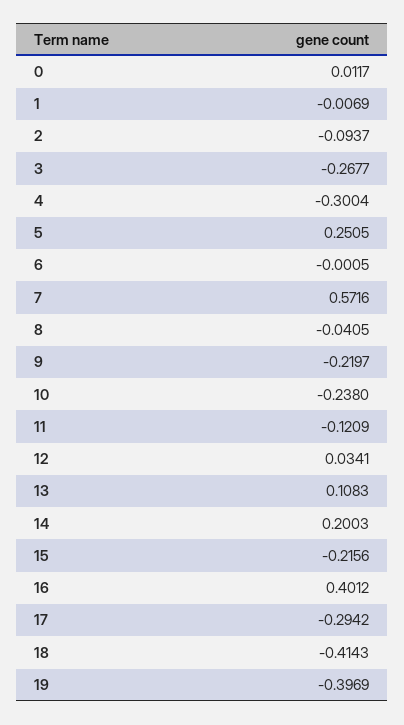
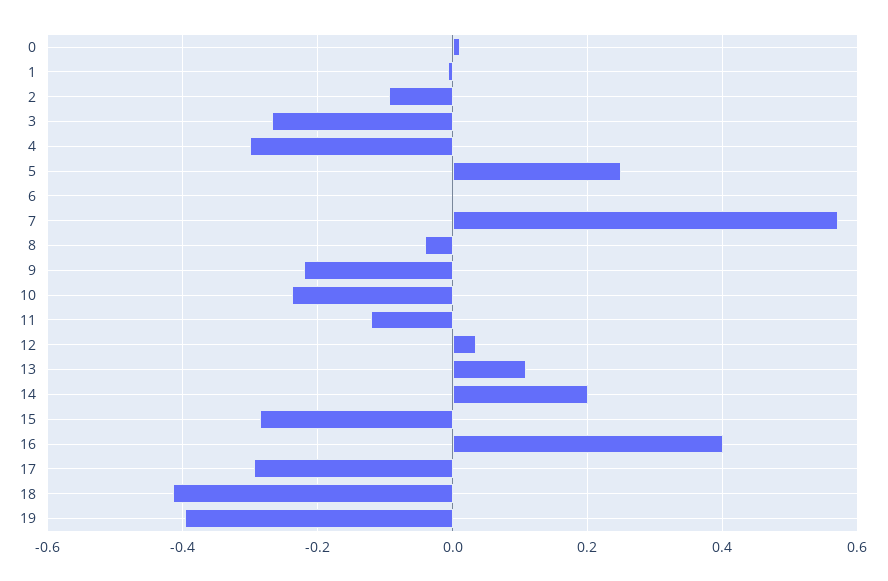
  {
    "0": 0.0117,
    "1": -0.0069,
    "2": -0.0937,
    "3": -0.2677,
    "4": -0.3004,
    "5": 0.2505,
    "6": -0.0005,
    "7": 0.5716,
    "8": -0.0405,
    "9": -0.2197,
    "10": -0.238,
    "11": -0.1209,
    "12": 0.0341,
    "13": 0.1083,
    "14": 0.2003,
-   "15": -0.2156,
+   "15": -0.28,
    "16": 0.4012,
    "17": -0.2942,
    "18": -0.4143,
    "19": -0.3969
  }

